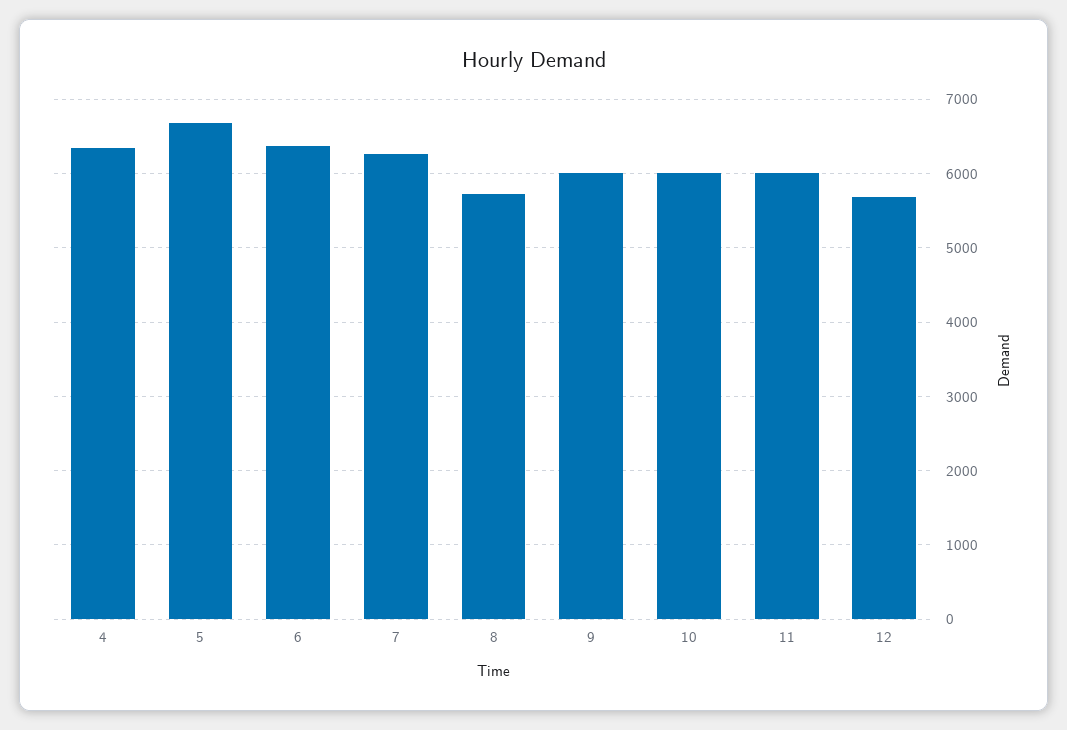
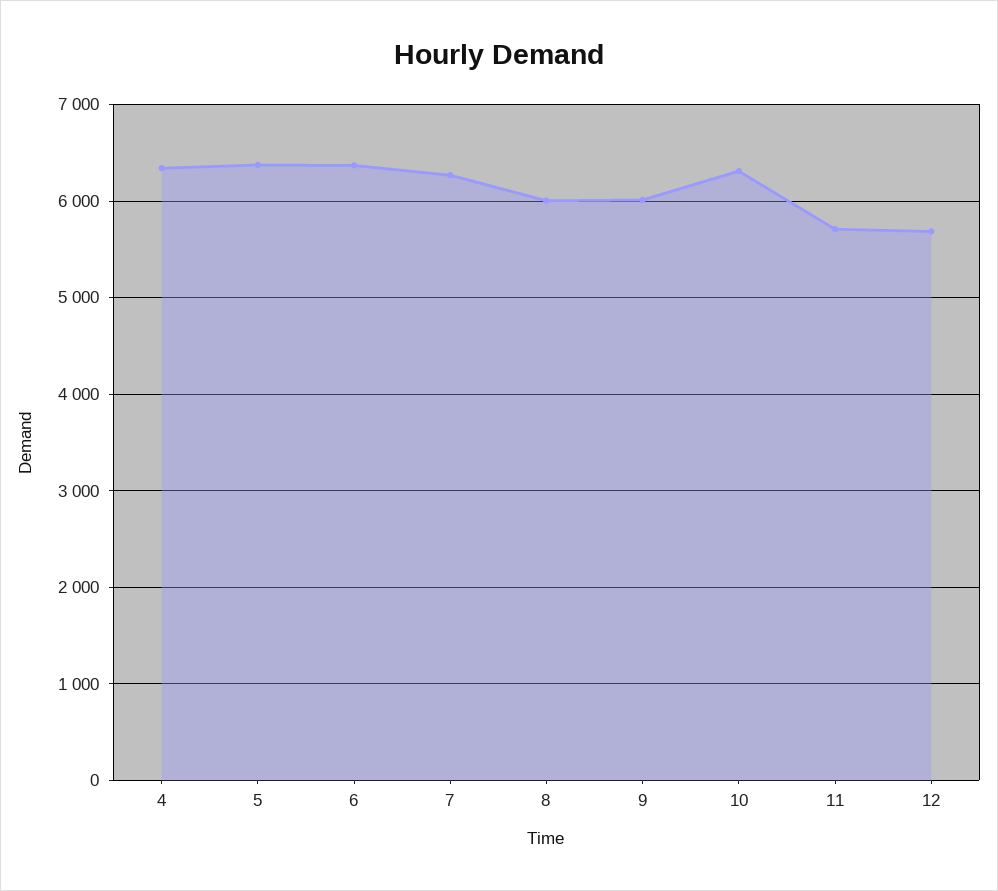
  {
    "4": 6300,
-   "5": 6700,
+   "5": 6400,
    "6": 6400,
    "7": 6300,
-   "8": 5700,
+   "8": 6000,
    "9": 6000,
-   "10": 6000,
+   "10": 6300,
-   "11": 6000,
+   "11": 5700,
    "12": 5700
  }

